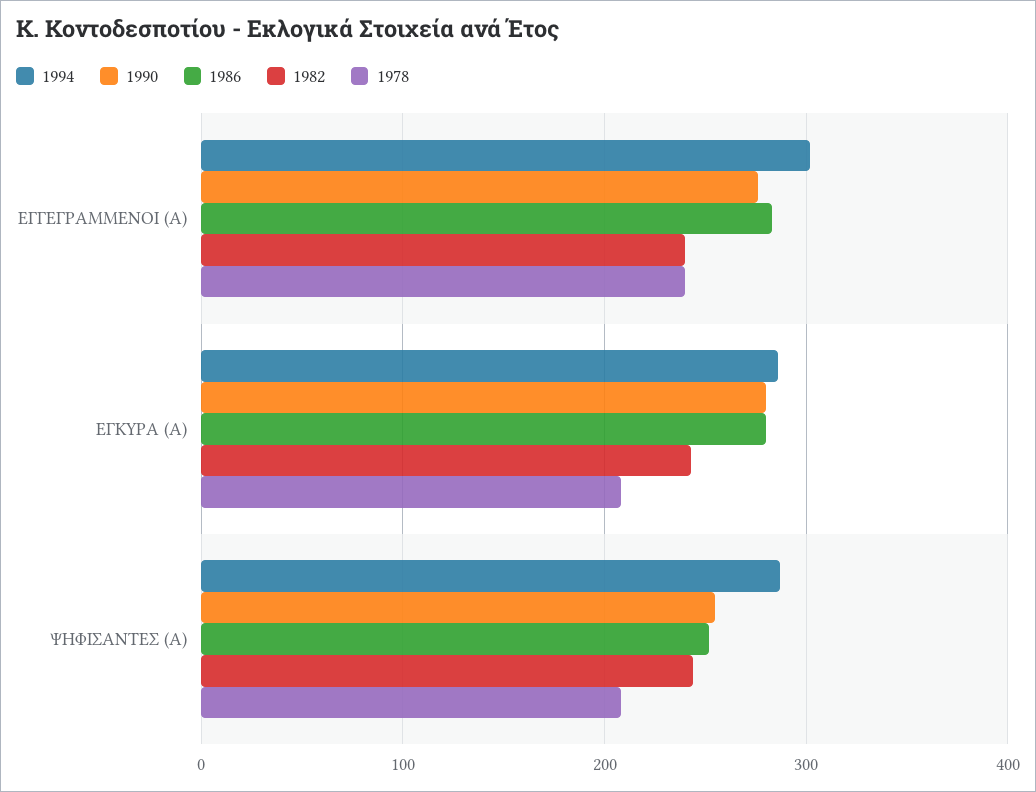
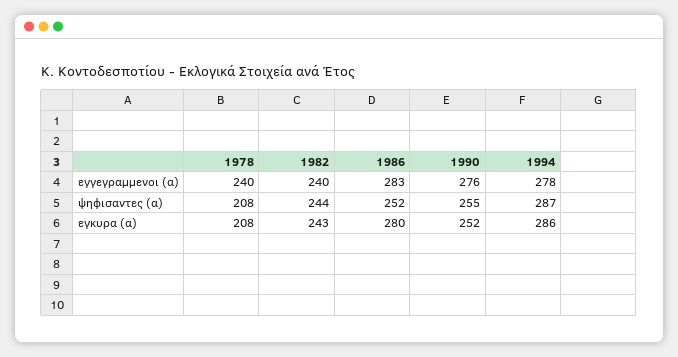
  {
    "1994": {
-     "ΕΓΓΕΓΡΑΜΜΕΝΟΙ (Α)": 300,
+     "ΕΓΓΕΓΡΑΜΜΕΝΟΙ (Α)": 278,
      "ΕΓΚΥΡΑ (Α)": 286,
      "ΨΗΦΙΣΑΝΤΕΣ (Α)": 287
    },
    "1990": {
      "ΕΓΓΕΓΡΑΜΜΕΝΟΙ (Α)": 276,
-     "ΕΓΚΥΡΑ (Α)": 280,
+     "ΕΓΚΥΡΑ (Α)": 252,
      "ΨΗΦΙΣΑΝΤΕΣ (Α)": 255
    },
    "1986": {
      "ΕΓΓΕΓΡΑΜΜΕΝΟΙ (Α)": 283,
      "ΕΓΚΥΡΑ (Α)": 280,
      "ΨΗΦΙΣΑΝΤΕΣ (Α)": 252
    },
    "1982": {
      "ΕΓΓΕΓΡΑΜΜΕΝΟΙ (Α)": 240,
      "ΕΓΚΥΡΑ (Α)": 243,
      "ΨΗΦΙΣΑΝΤΕΣ (Α)": 244
    },
    "1978": {
      "ΕΓΓΕΓΡΑΜΜΕΝΟΙ (Α)": 240,
      "ΕΓΚΥΡΑ (Α)": 208,
      "ΨΗΦΙΣΑΝΤΕΣ (Α)": 208
    }
  }

